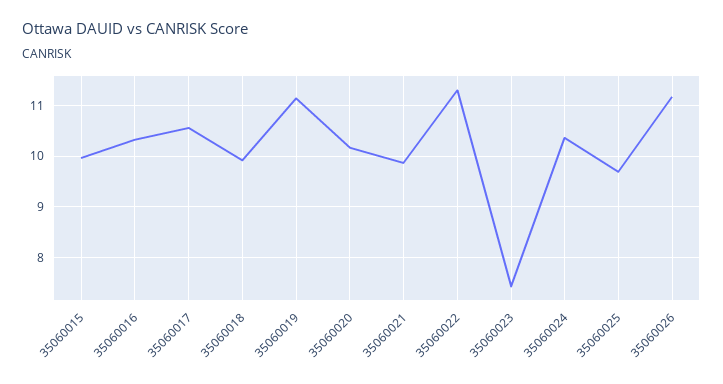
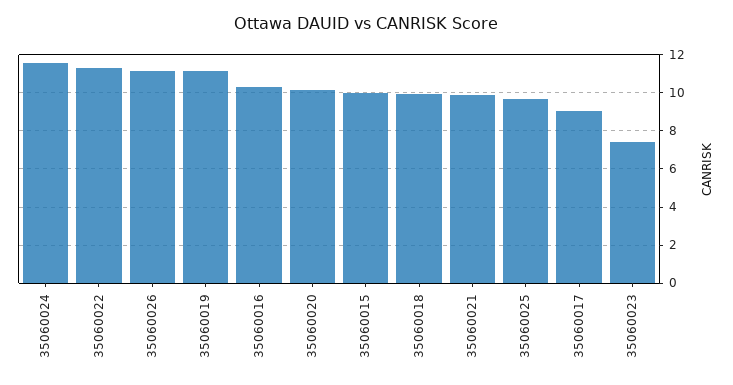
  {
    "35060015": 10,
    "35060016": 10.4,
-   "35060017": 10.6,
+   "35060017": 9,
    "35060018": 10,
    "35060019": 11.2,
    "35060020": 10.2,
    "35060021": 9.8,
    "35060022": 11.4,
    "35060023": 7.4,
-   "35060024": 10.4,
+   "35060024": 11.5,
    "35060025": 9.6,
    "35060026": 11.2
  }

